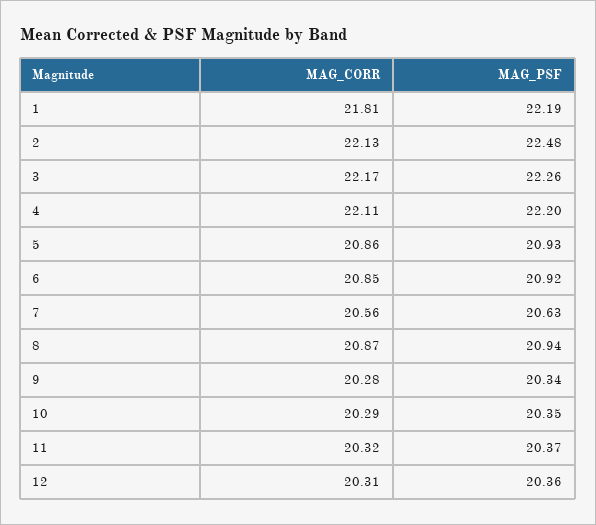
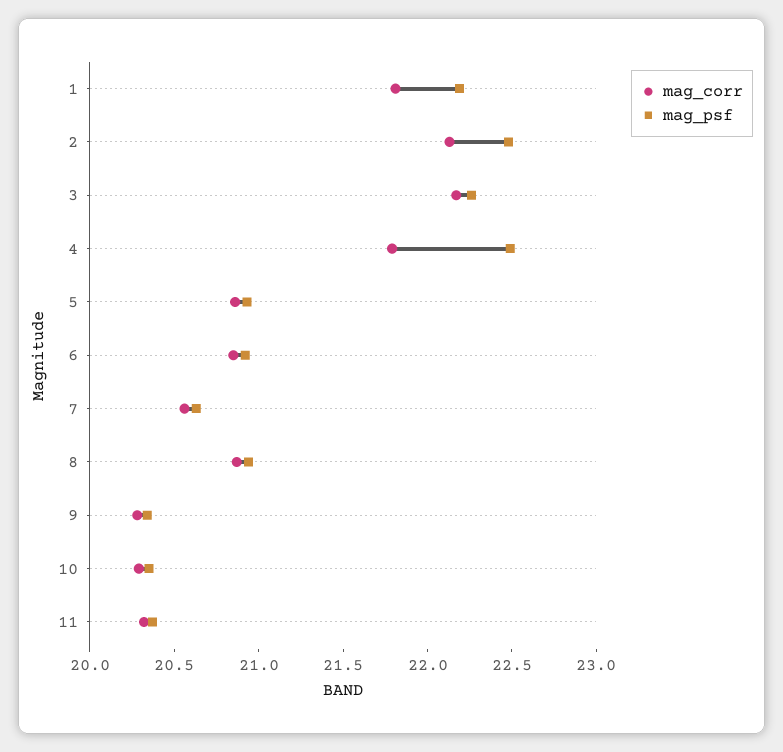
  {
    "MAG_CORR": {
      "1": 21.81,
      "2": 22.13,
      "3": 22.17,
-     "4": 22.11,
+     "4": 21.8,
      "5": 20.86,
      "6": 20.85,
      "7": 20.56,
      "8": 20.87,
      "9": 20.28,
      "10": 20.29,
-     "11": 20.32,
+     "11": 20.32
-     "12": 20.31
    },
    "MAG_PSF": {
      "1": 22.19,
      "2": 22.48,
      "3": 22.26,
-     "4": 22.2,
+     "4": 22.5,
      "5": 20.93,
      "6": 20.92,
      "7": 20.63,
      "8": 20.94,
      "9": 20.34,
      "10": 20.35,
-     "11": 20.37,
+     "11": 20.37
-     "12": 20.36
    }
  }

